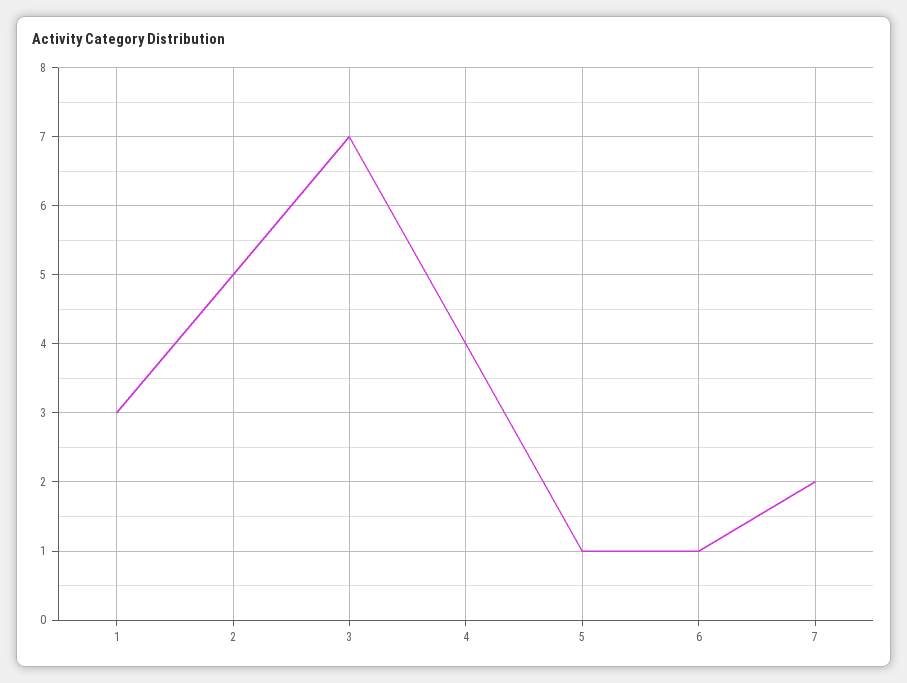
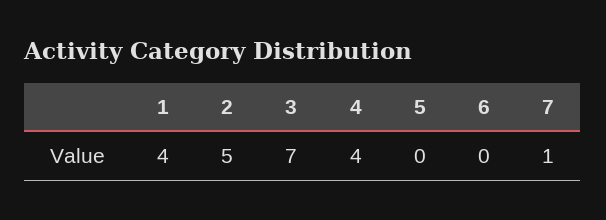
  {
-   "1": 3,
+   "1": 4,
    "2": 5,
    "3": 7,
    "4": 4,
-   "5": 1,
+   "5": 0,
-   "6": 1,
+   "6": 0,
-   "7": 2
+   "7": 1
  }

